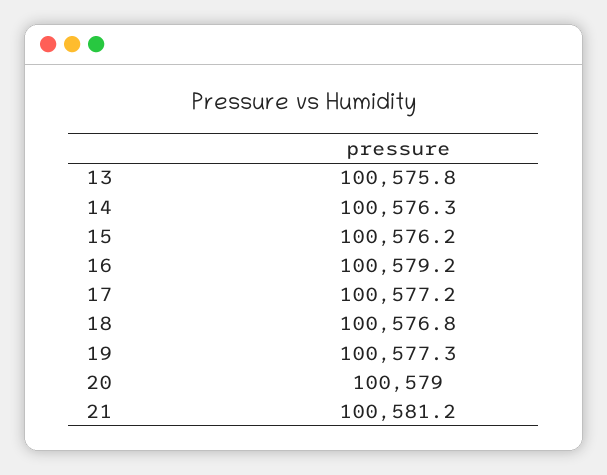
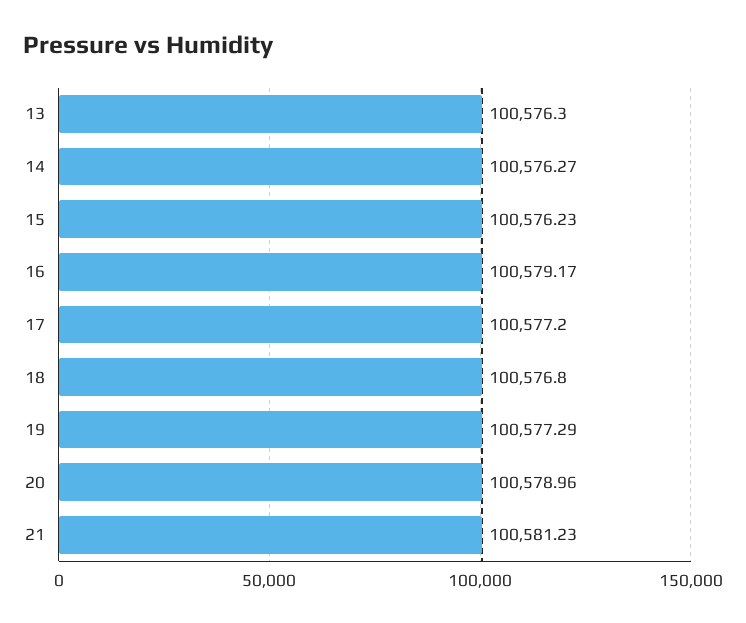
  {
-   "13": 100575.8,
+   "13": 100576.3,
    "14": 100576.27,
    "15": 100576.23,
    "16": 100579.17,
    "17": 100577.2,
    "18": 100576.8,
    "19": 100577.29,
    "20": 100578.96,
    "21": 100581.23
  }

